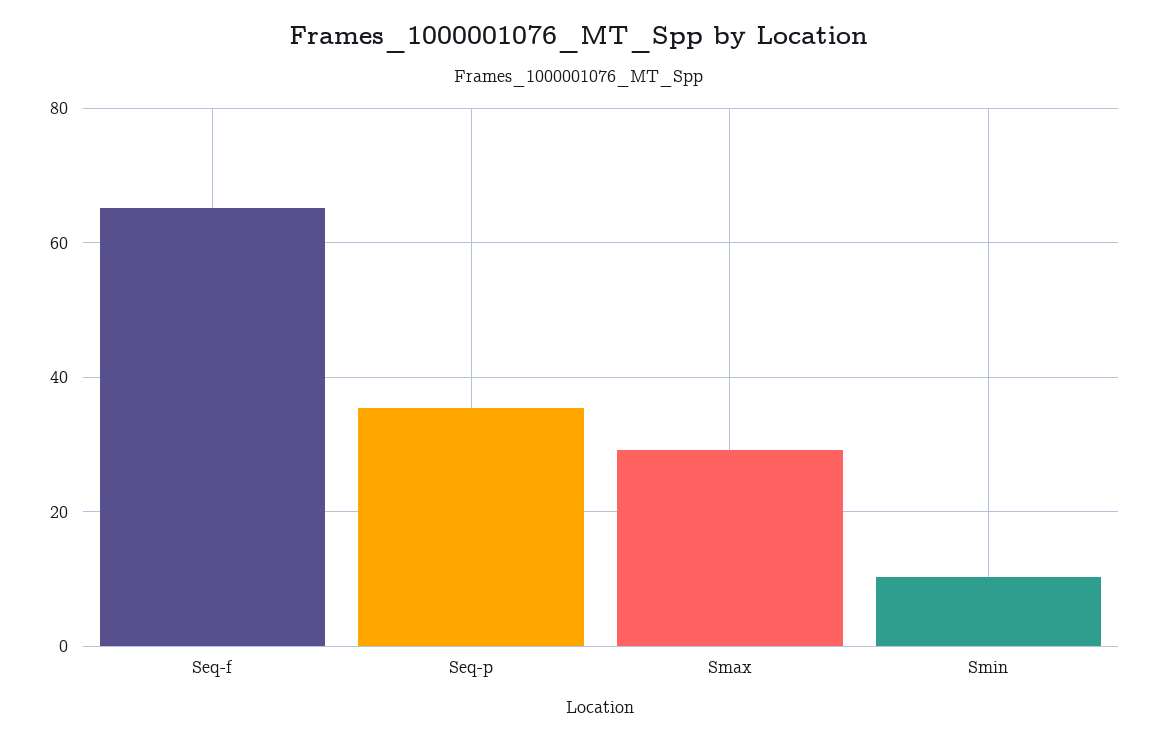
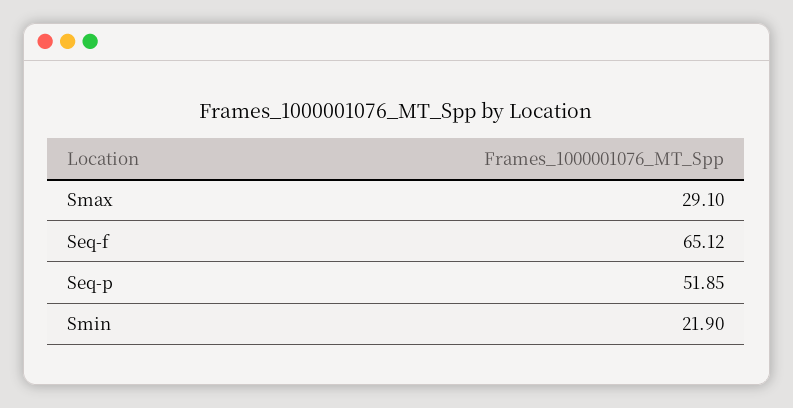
  {
    "Seq-f": 65.12,
-   "Seq-p": 36,
+   "Seq-p": 51.85,
    "Smax": 29.1,
-   "Smin": 10
+   "Smin": 21.9
  }

